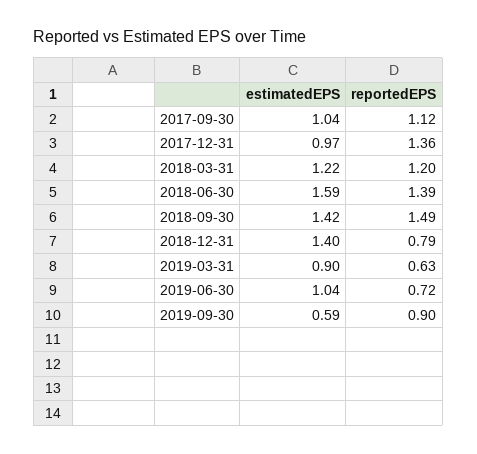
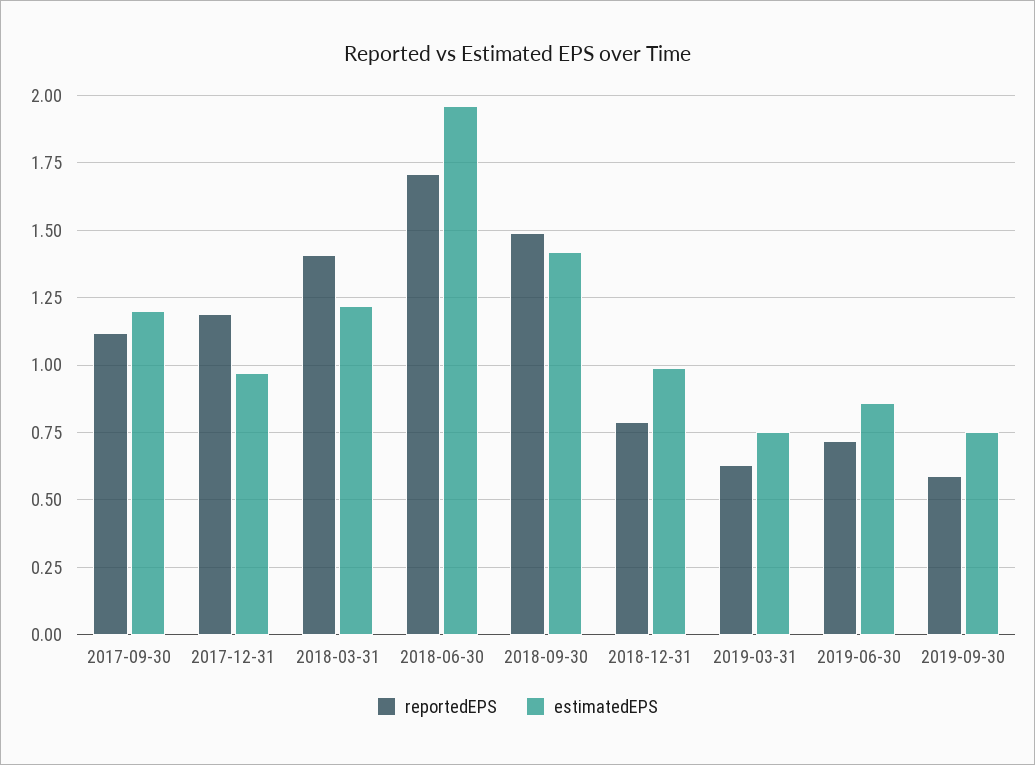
  {
    "estimatedEPS": {
-     "2017-09-30": 1.04,
+     "2017-09-30": 1.2,
      "2017-12-31": 0.97,
      "2018-03-31": 1.22,
-     "2018-06-30": 1.59,
+     "2018-06-30": 1.95,
      "2018-09-30": 1.42,
-     "2018-12-31": 1.4,
+     "2018-12-31": 1,
-     "2019-03-31": 0.9,
+     "2019-03-31": 0.75,
-     "2019-06-30": 1.04,
+     "2019-06-30": 0.85,
-     "2019-09-30": 0.59
+     "2019-09-30": 0.75
    },
    "reportedEPS": {
      "2017-09-30": 1.12,
-     "2017-12-31": 1.36,
+     "2017-12-31": 1.2,
-     "2018-03-31": 1.2,
+     "2018-03-31": 1.4,
-     "2018-06-30": 1.39,
+     "2018-06-30": 1.7,
      "2018-09-30": 1.49,
      "2018-12-31": 0.79,
      "2019-03-31": 0.63,
      "2019-06-30": 0.72,
-     "2019-09-30": 0.9
+     "2019-09-30": 0.6
    }
  }

